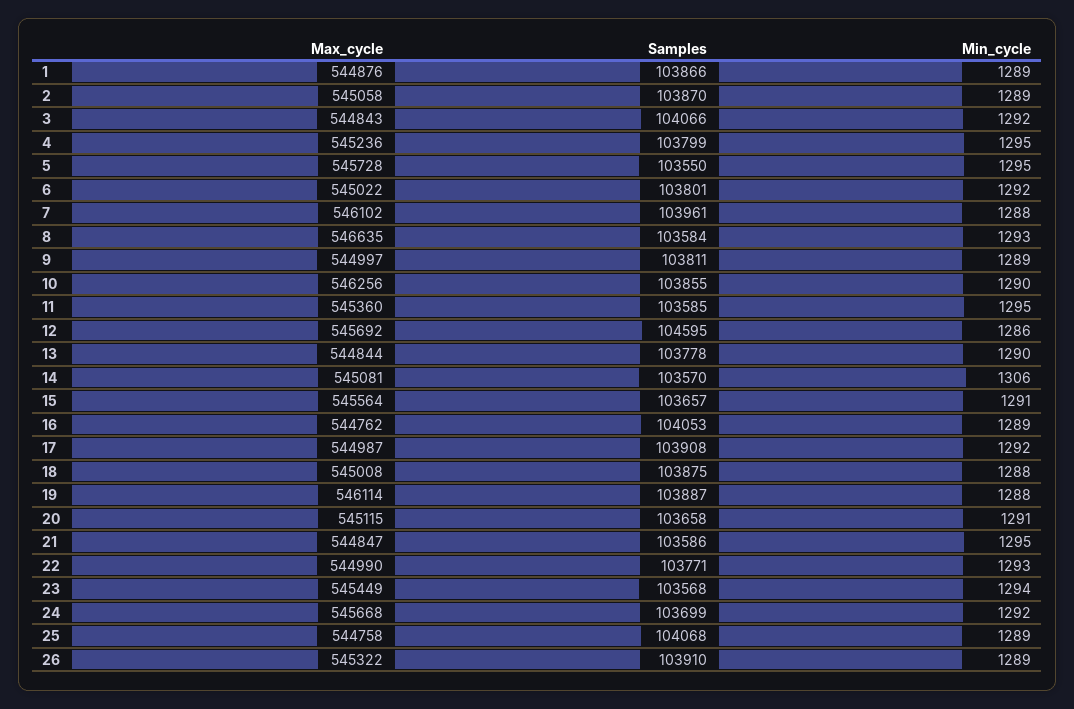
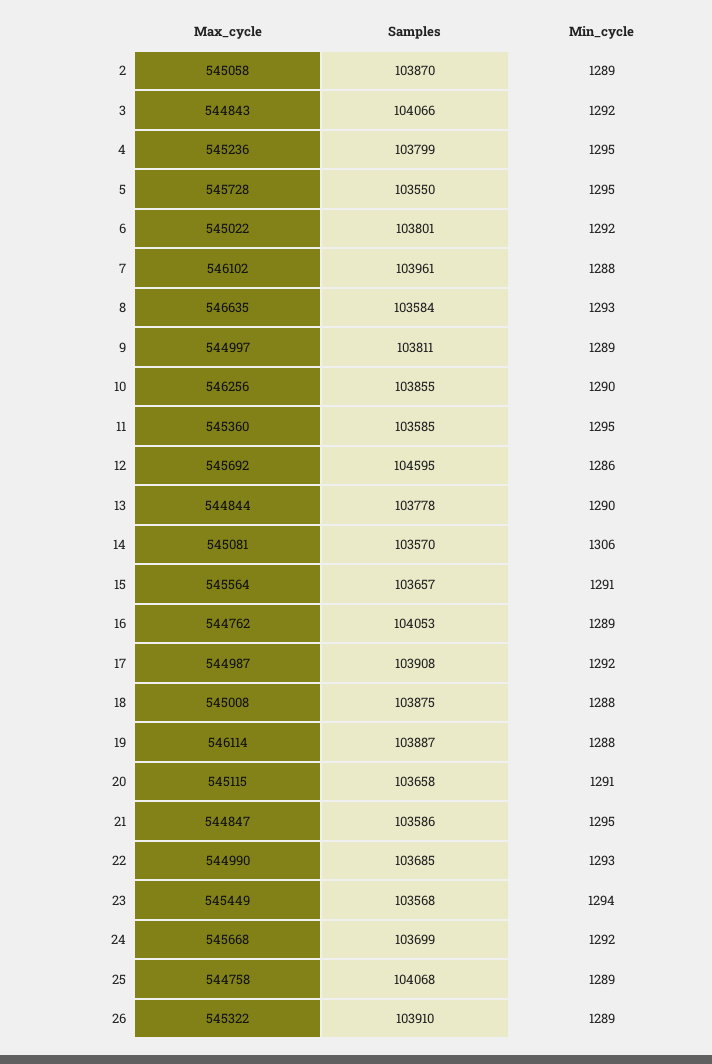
  {
    "Max_cycle": {
-     "1": 544876,
      "2": 545058,
      "3": 544843,
      "4": 545236,
      "5": 545728,
      "6": 545022,
      "7": 546102,
      "8": 546635,
      "9": 544997,
      "10": 546256,
      "11": 545360,
      "12": 545692,
      "13": 544844,
      "14": 545081,
      "15": 545564,
      "16": 544762,
      "17": 544987,
      "18": 545008,
      "19": 546114,
      "20": 545115,
      "21": 544847,
      "22": 544990,
      "23": 545449,
      "24": 545668,
      "25": 544758,
      "26": 545322
    },
    "Samples": {
-     "1": 103866,
      "2": 103870,
      "3": 104066,
      "4": 103799,
      "5": 103550,
      "6": 103801,
      "7": 103961,
      "8": 103584,
      "9": 103811,
      "10": 103855,
      "11": 103585,
      "12": 104595,
      "13": 103778,
      "14": 103570,
      "15": 103657,
      "16": 104053,
      "17": 103908,
      "18": 103875,
      "19": 103887,
      "20": 103658,
      "21": 103586,
-     "22": 103771,
+     "22": 103685,
      "23": 103568,
      "24": 103699,
      "25": 104068,
      "26": 103910
    },
    "Min_cycle": {
-     "1": 1289,
      "2": 1289,
      "3": 1292,
      "4": 1295,
      "5": 1295,
      "6": 1292,
      "7": 1288,
      "8": 1293,
      "9": 1289,
      "10": 1290,
      "11": 1295,
      "12": 1286,
      "13": 1290,
      "14": 1306,
      "15": 1291,
      "16": 1289,
      "17": 1292,
      "18": 1288,
      "19": 1288,
      "20": 1291,
      "21": 1295,
      "22": 1293,
      "23": 1294,
      "24": 1292,
      "25": 1289,
      "26": 1289
    }
  }

